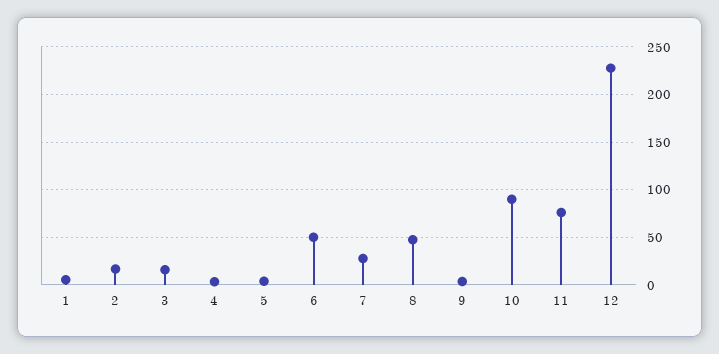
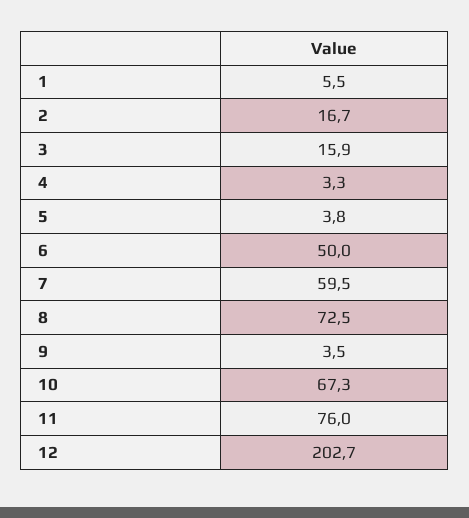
  {
    "1": 5.5,
    "2": 16.7,
    "3": 15.9,
    "4": 3.3,
    "5": 3.8,
    "6": 50,
-   "7": 30,
+   "7": 59.5,
-   "8": 50,
+   "8": 72.5,
    "9": 3.5,
-   "10": 90,
+   "10": 67.3,
    "11": 76,
-   "12": 230
+   "12": 202.7
  }

